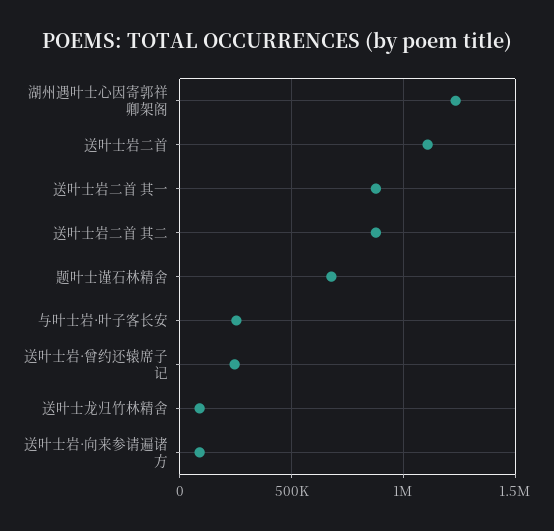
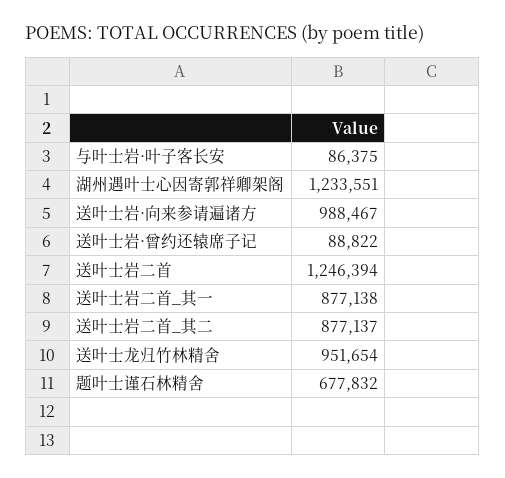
  {
    "湖州遇叶士心因寄郭祥卿架阁": 1233551,
-   "送叶士岩二首": 1100000,
+   "送叶士岩二首": 1246394,
    "送叶士岩二首 其一": 877138,
    "送叶士岩二首 其二": 877137,
    "题叶士谨石林精舍": 677832,
-   "与叶士岩·叶子客长安": 250000,
+   "与叶士岩·叶子客长安": 86375,
-   "送叶士岩·曾约还辕席子记": 250000,
+   "送叶士岩·曾约还辕席子记": 88822,
-   "送叶士龙归竹林精舍": 100000,
+   "送叶士龙归竹林精舍": 951654,
-   "送叶士岩·向来参请遍诸方": 100000
+   "送叶士岩·向来参请遍诸方": 988467
  }

